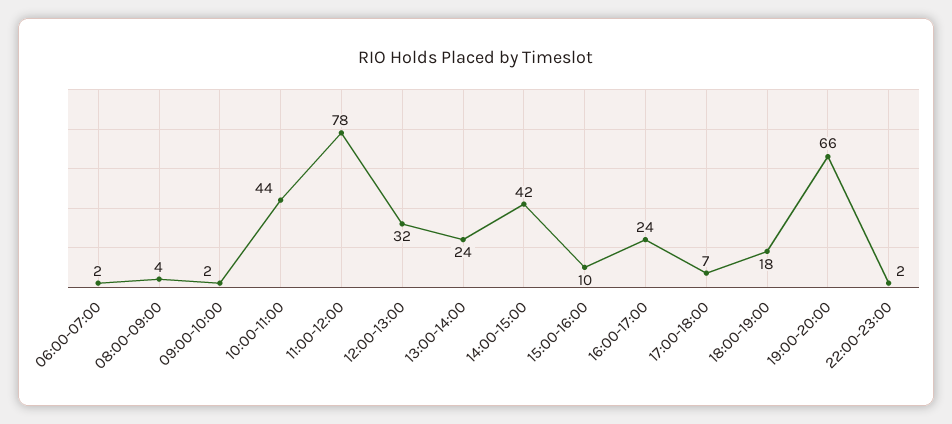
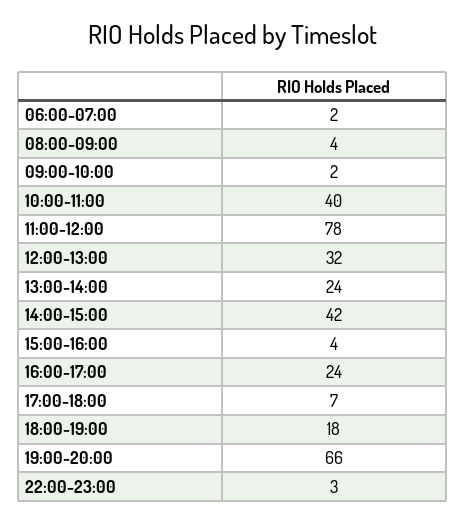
  {
    "06:00-07:00": 2,
    "08:00-09:00": 4,
    "09:00-10:00": 2,
-   "10:00-11:00": 44,
+   "10:00-11:00": 40,
    "11:00-12:00": 78,
    "12:00-13:00": 32,
    "13:00-14:00": 24,
    "14:00-15:00": 42,
-   "15:00-16:00": 10,
+   "15:00-16:00": 4,
    "16:00-17:00": 24,
    "17:00-18:00": 7,
    "18:00-19:00": 18,
    "19:00-20:00": 66,
-   "22:00-23:00": 2
+   "22:00-23:00": 3
  }

